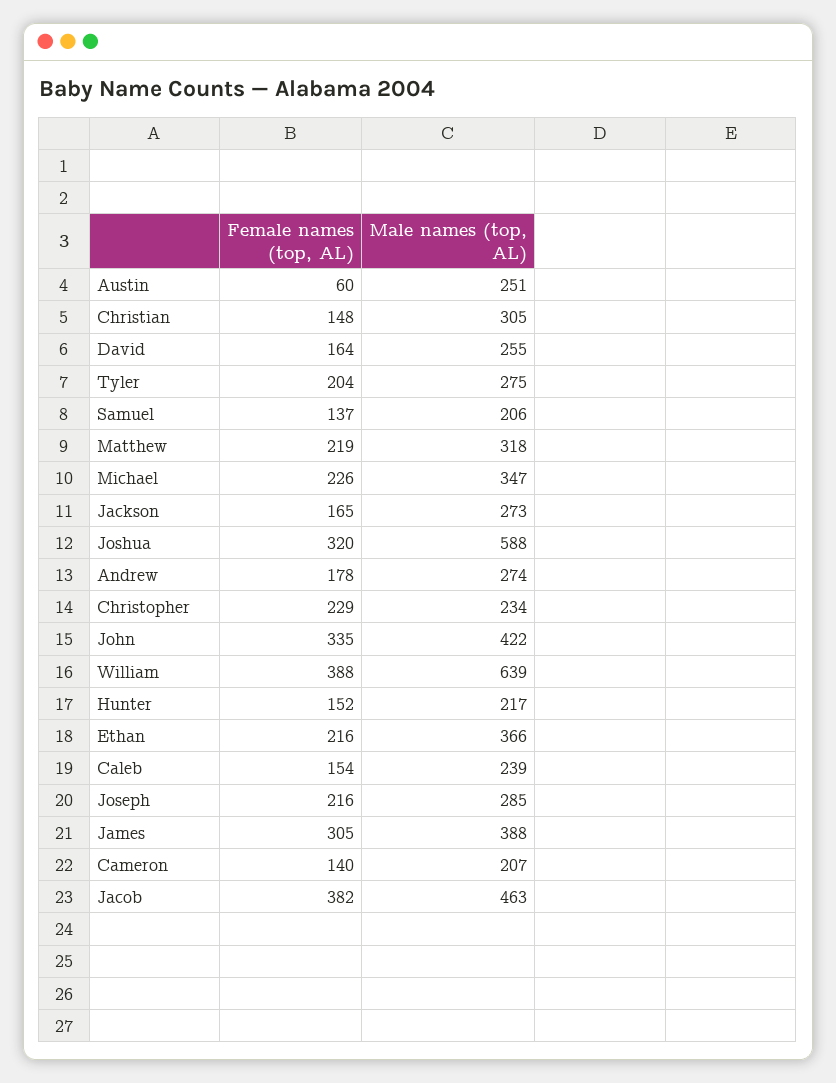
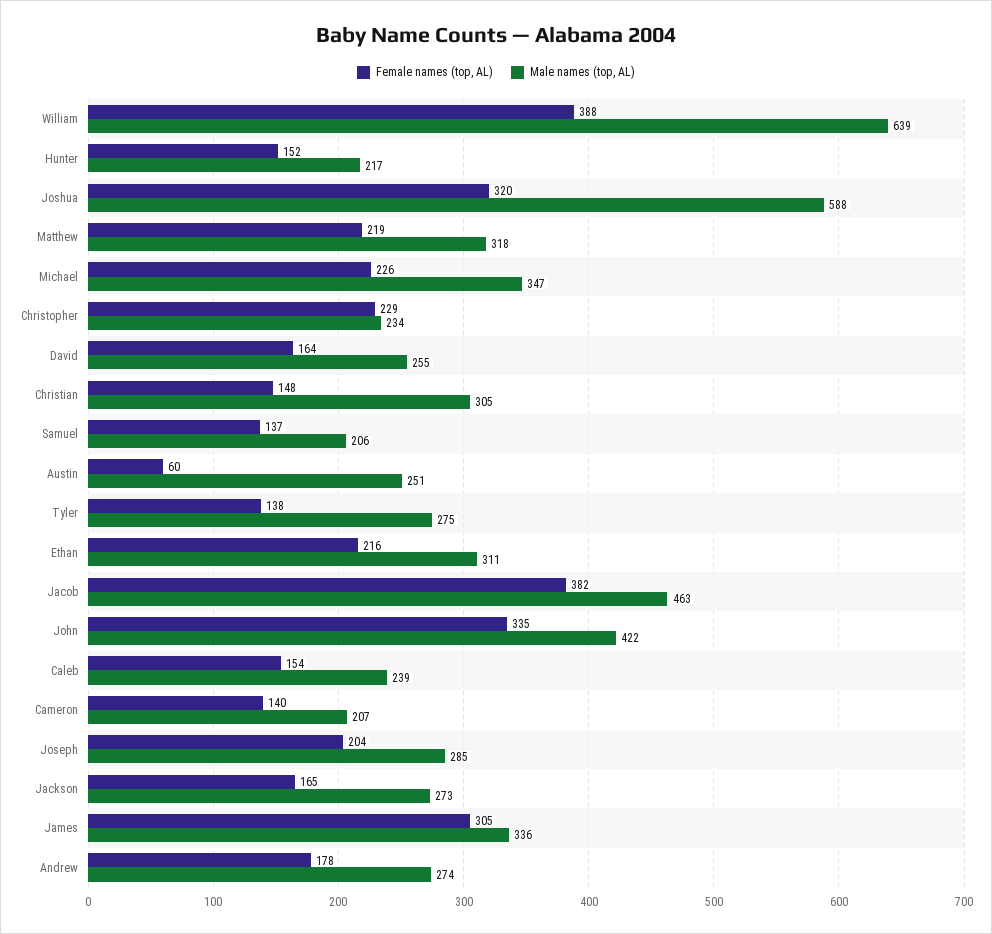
  {
    "Female names (top, AL)": {
      "Austin": 60,
      "Christian": 148,
      "David": 164,
-     "Tyler": 204,
+     "Tyler": 138,
      "Samuel": 137,
      "Matthew": 219,
      "Michael": 226,
      "Jackson": 165,
      "Joshua": 320,
      "Andrew": 178,
      "Christopher": 229,
      "John": 335,
      "William": 388,
      "Hunter": 152,
      "Ethan": 216,
      "Caleb": 154,
-     "Joseph": 216,
+     "Joseph": 204,
      "James": 305,
      "Cameron": 140,
      "Jacob": 382
    },
    "Male names (top, AL)": {
      "Austin": 251,
      "Christian": 305,
      "David": 255,
      "Tyler": 275,
      "Samuel": 206,
      "Matthew": 318,
      "Michael": 347,
      "Jackson": 273,
      "Joshua": 588,
      "Andrew": 274,
      "Christopher": 234,
      "John": 422,
      "William": 639,
      "Hunter": 217,
-     "Ethan": 366,
+     "Ethan": 311,
      "Caleb": 239,
      "Joseph": 285,
-     "James": 388,
+     "James": 336,
      "Cameron": 207,
      "Jacob": 463
    }
  }

